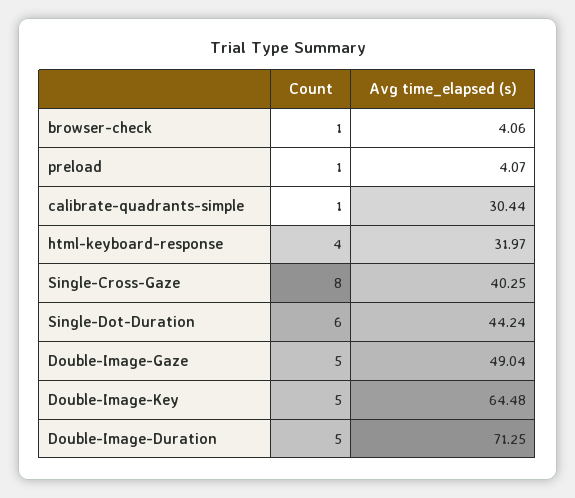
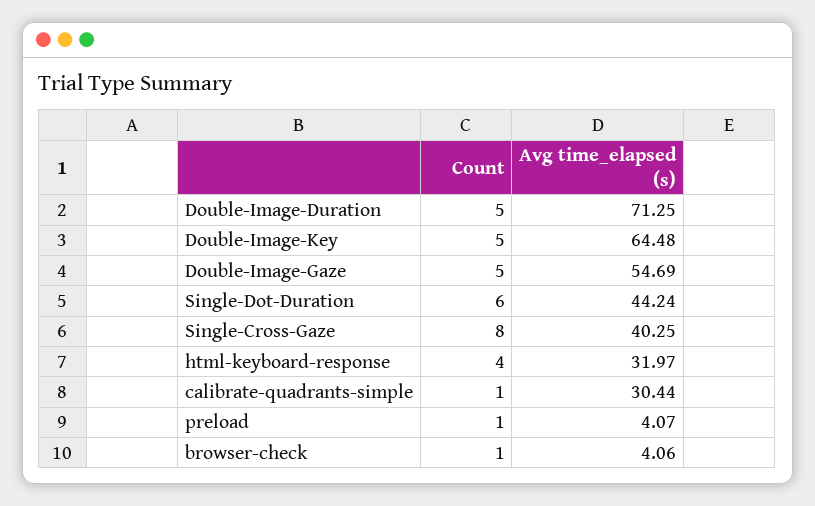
  {
    "Count": {
      "browser-check": 1,
      "preload": 1,
      "calibrate-quadrants-simple": 1,
      "html-keyboard-response": 4,
      "Single-Cross-Gaze": 8,
      "Single-Dot-Duration": 6,
      "Double-Image-Gaze": 5,
      "Double-Image-Key": 5,
      "Double-Image-Duration": 5
    },
    "Avg time_elapsed (s)": {
      "browser-check": 4.06,
      "preload": 4.07,
      "calibrate-quadrants-simple": 30.44,
      "html-keyboard-response": 31.97,
      "Single-Cross-Gaze": 40.25,
      "Single-Dot-Duration": 44.24,
-     "Double-Image-Gaze": 49.04,
+     "Double-Image-Gaze": 54.69,
      "Double-Image-Key": 64.48,
      "Double-Image-Duration": 71.25
    }
  }

